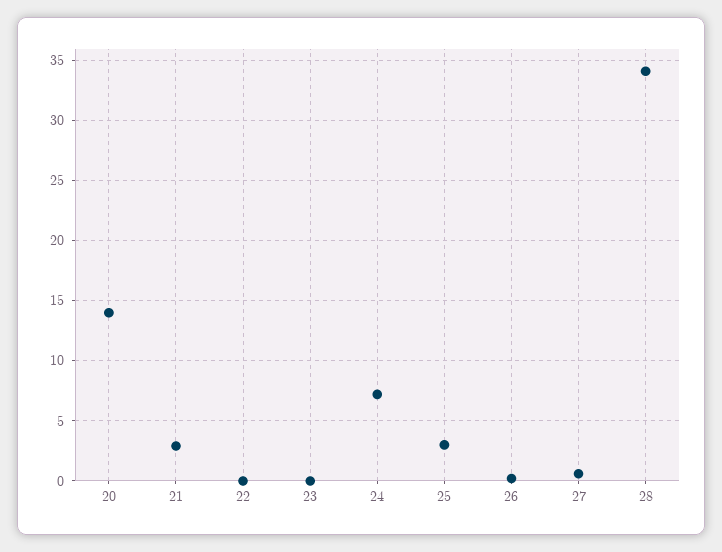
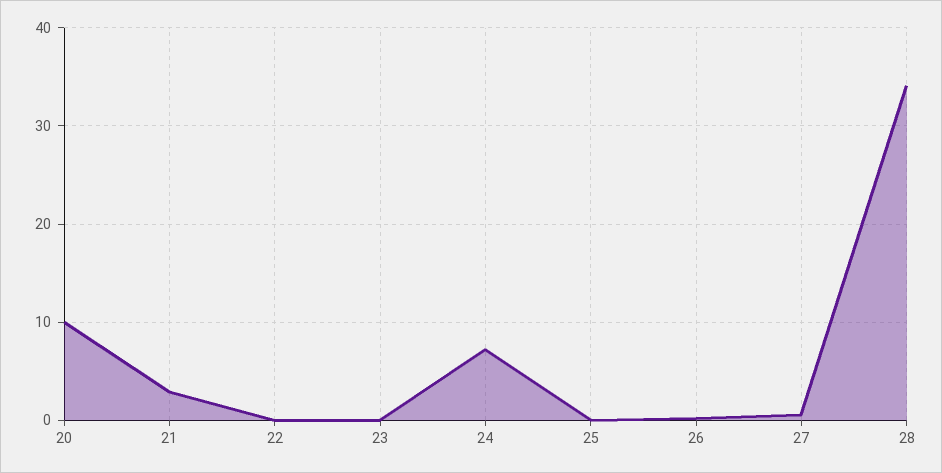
  {
-   "20": 14,
+   "20": 10,
    "21": 3,
    "22": 0,
    "23": 0,
    "24": 7,
-   "25": 3,
+   "25": 0,
    "26": 0,
    "27": 0.5,
    "28": 34
  }

